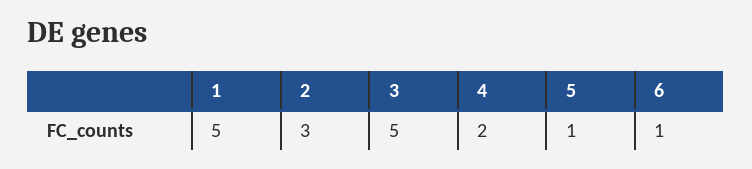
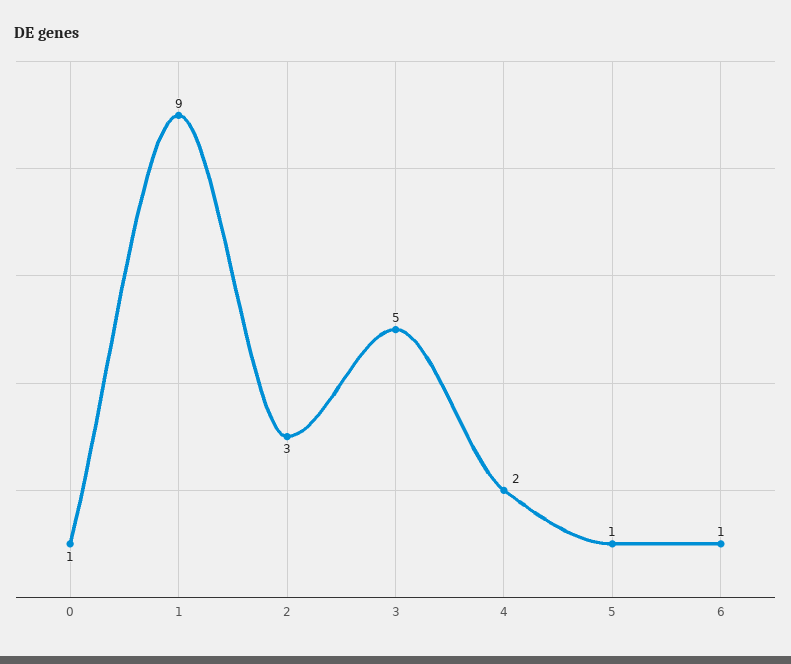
  {
-   "1": 5,
+   "1": 9,
    "2": 3,
    "3": 5,
    "4": 2,
    "5": 1,
-   "6": 1
+   "6": 1,
+   "0": 1
  }

